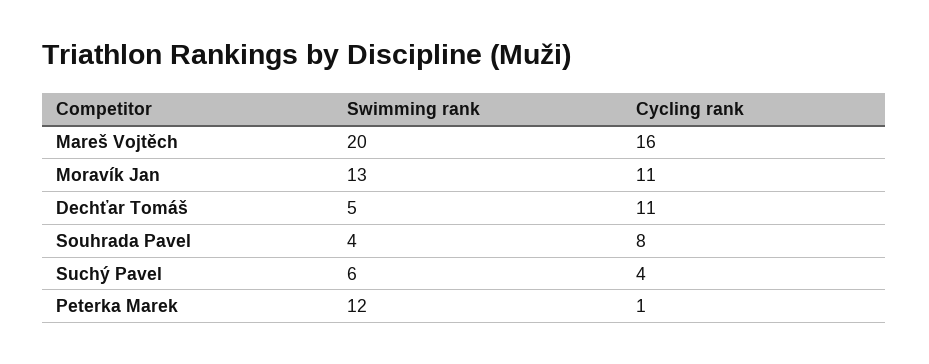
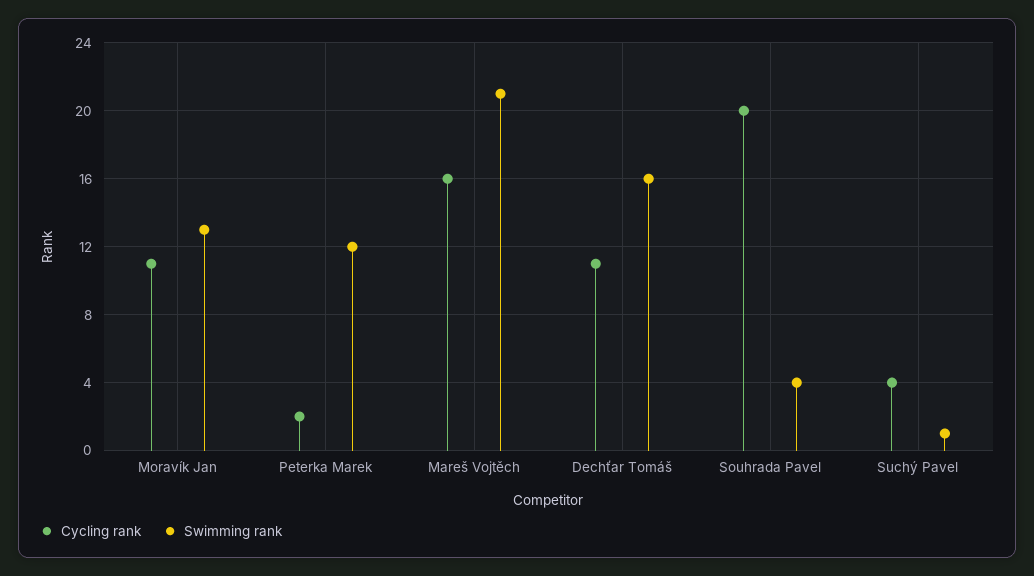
  {
    "Swimming rank": {
-     "Mareš Vojtěch": 20,
+     "Mareš Vojtěch": 21,
      "Moravík Jan": 13,
-     "Dechťar Tomáš": 5,
+     "Dechťar Tomáš": 16,
      "Souhrada Pavel": 4,
-     "Suchý Pavel": 6,
+     "Suchý Pavel": 1,
      "Peterka Marek": 12
    },
    "Cycling rank": {
      "Mareš Vojtěch": 16,
      "Moravík Jan": 11,
      "Dechťar Tomáš": 11,
-     "Souhrada Pavel": 8,
+     "Souhrada Pavel": 20,
      "Suchý Pavel": 4,
-     "Peterka Marek": 1
+     "Peterka Marek": 2
    }
  }

